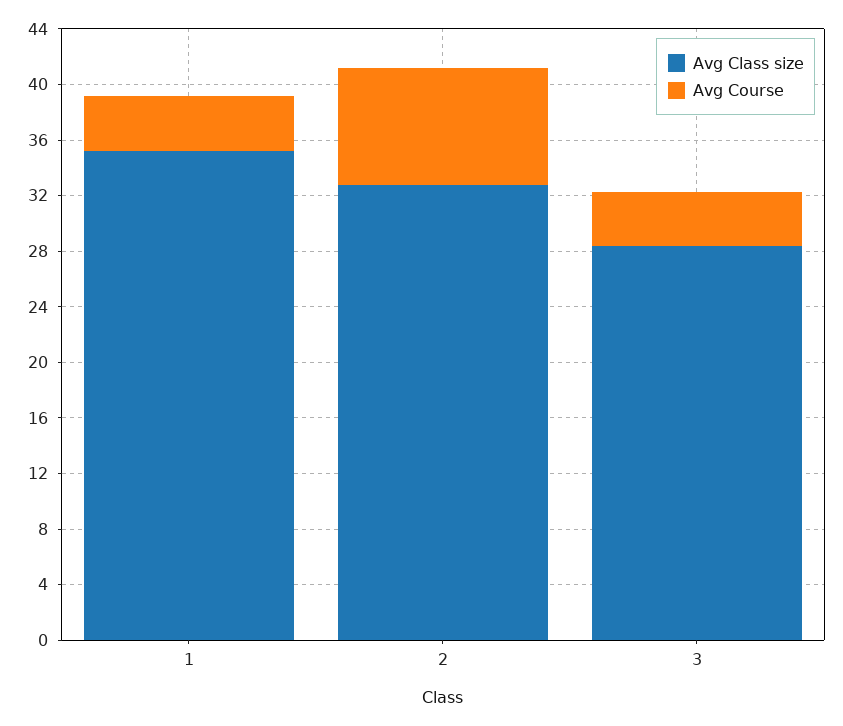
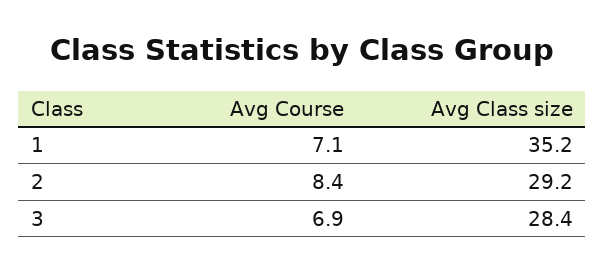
  {
    "Avg Class size": {
      "1": 35.2,
-     "2": 33,
+     "2": 29.2,
      "3": 28.4
    },
    "Avg Course": {
-     "1": 4,
+     "1": 7.1,
      "2": 8.4,
-     "3": 4
+     "3": 6.9
    }
  }

